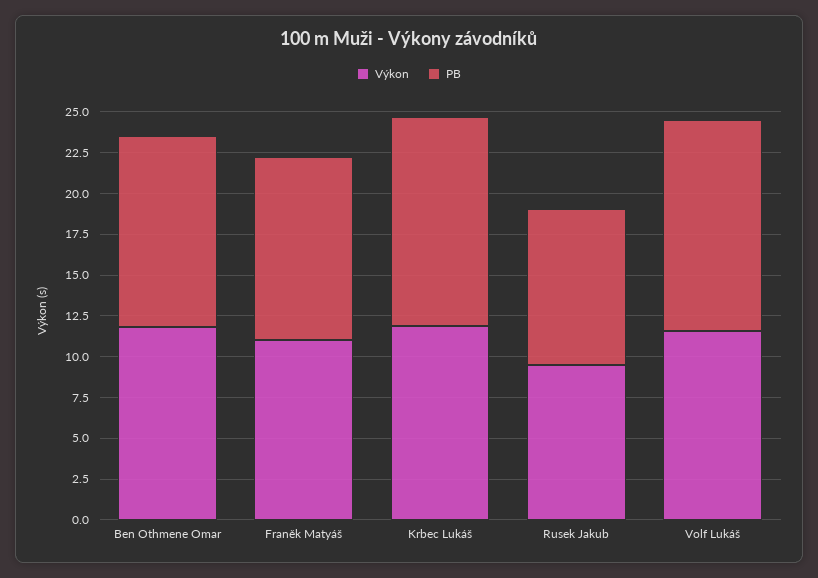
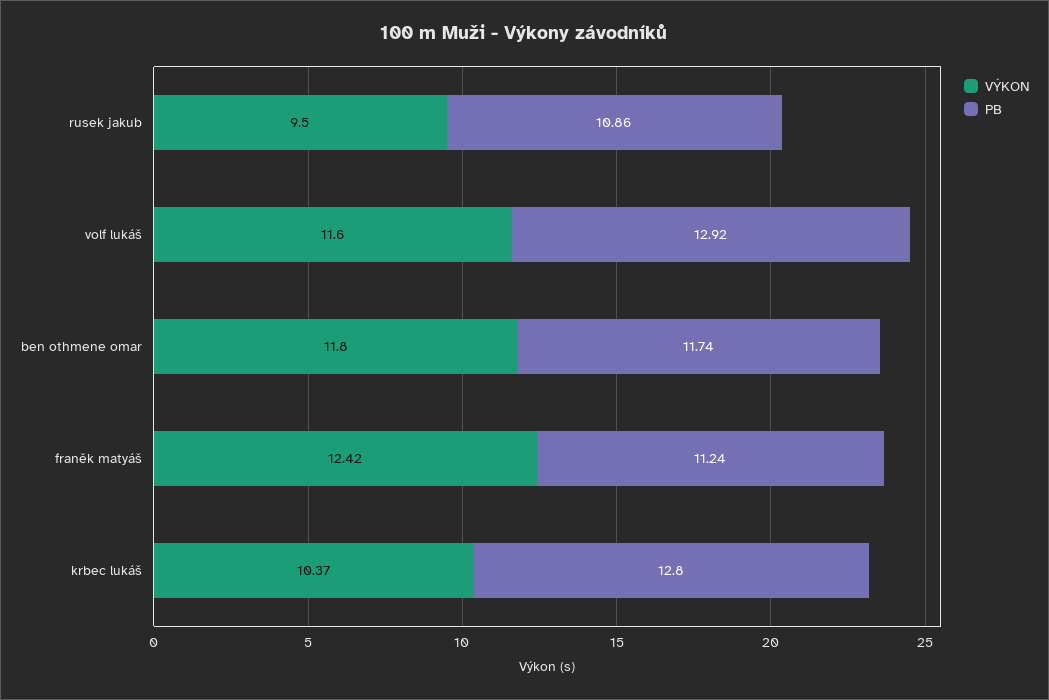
  {
    "Výkon": {
      "Ben Othmene Omar": 11.8,
-     "Franěk Matyáš": 11,
+     "Franěk Matyáš": 12.42,
-     "Krbec Lukáš": 12,
+     "Krbec Lukáš": 10.37,
      "Rusek Jakub": 9.5,
      "Volf Lukáš": 11.6
    },
    "PB": {
      "Ben Othmene Omar": 11.74,
      "Franěk Matyáš": 11.24,
      "Krbec Lukáš": 12.8,
-     "Rusek Jakub": 9.5,
+     "Rusek Jakub": 10.86,
      "Volf Lukáš": 12.92
    }
  }

